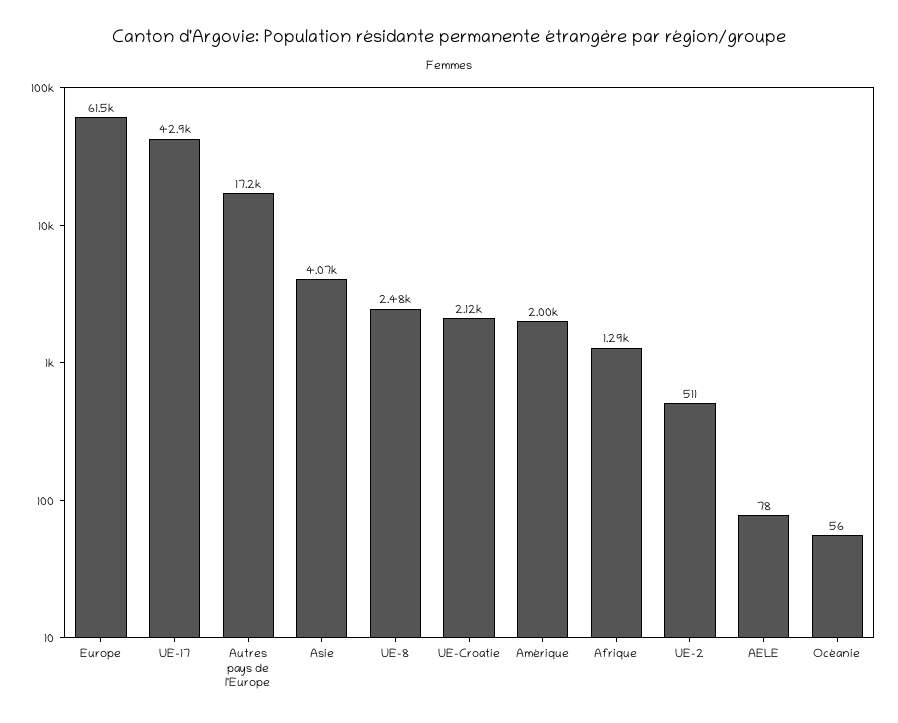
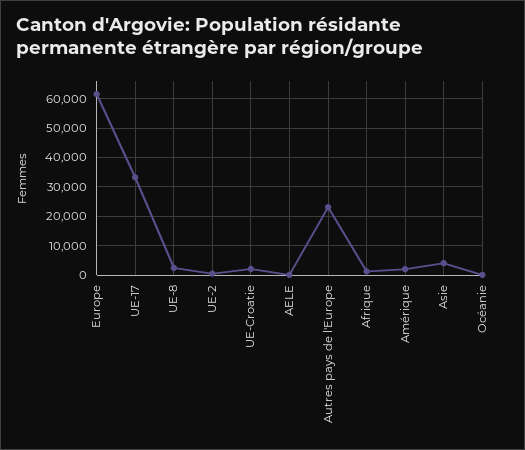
  {
    "Europe": 61500,
-   "UE-17": 42900,
+   "UE-17": 32500,
-   "Autres pays de l'Europe": 17200,
+   "Autres pays de l'Europe": 22500,
    "Asie": 4070,
    "UE-8": 2480,
    "UE-Croatie": 2120,
    "Amérique": 2000,
    "Afrique": 1290,
    "UE-2": 511,
    "AELE": 78,
    "Océanie": 56
  }

